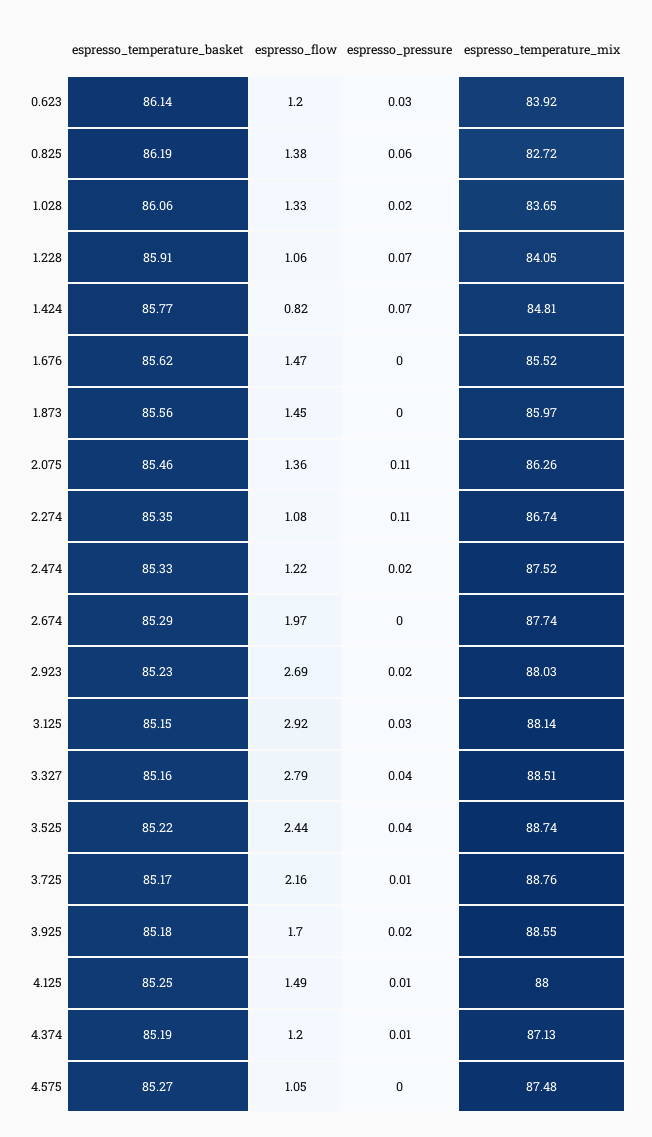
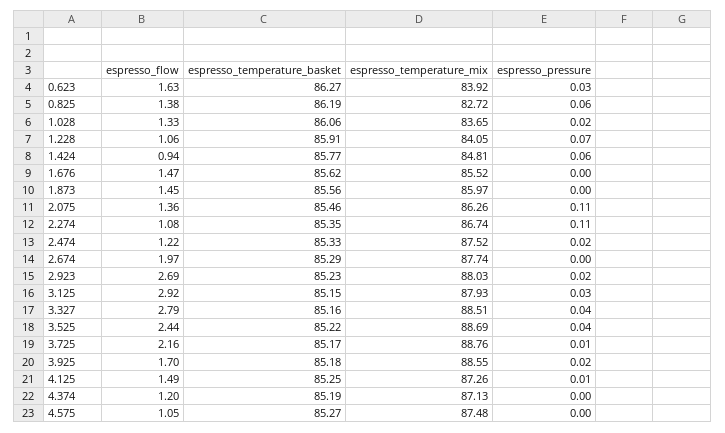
  {
    "espresso_temperature_basket": {
-     "0.623": 86.14,
+     "0.623": 86.27,
      "0.825": 86.19,
      "1.028": 86.06,
      "1.228": 85.91,
      "1.424": 85.77,
      "1.676": 85.62,
      "1.873": 85.56,
      "2.075": 85.46,
      "2.274": 85.35,
      "2.474": 85.33,
      "2.674": 85.29,
      "2.923": 85.23,
      "3.125": 85.15,
      "3.327": 85.16,
      "3.525": 85.22,
      "3.725": 85.17,
      "3.925": 85.18,
      "4.125": 85.25,
      "4.374": 85.19,
      "4.575": 85.27
    },
    "espresso_flow": {
-     "0.623": 1.2,
+     "0.623": 1.63,
      "0.825": 1.38,
      "1.028": 1.33,
      "1.228": 1.06,
-     "1.424": 0.82,
+     "1.424": 0.94,
      "1.676": 1.47,
      "1.873": 1.45,
      "2.075": 1.36,
      "2.274": 1.08,
      "2.474": 1.22,
      "2.674": 1.97,
      "2.923": 2.69,
      "3.125": 2.92,
      "3.327": 2.79,
      "3.525": 2.44,
      "3.725": 2.16,
      "3.925": 1.7,
      "4.125": 1.49,
      "4.374": 1.2,
      "4.575": 1.05
    },
    "espresso_pressure": {
      "0.623": 0.03,
      "0.825": 0.06,
      "1.028": 0.02,
      "1.228": 0.07,
-     "1.424": 0.07,
+     "1.424": 0.06,
      "1.676": 0,
      "1.873": 0,
      "2.075": 0.11,
      "2.274": 0.11,
      "2.474": 0.02,
      "2.674": 0,
      "2.923": 0.02,
      "3.125": 0.03,
      "3.327": 0.04,
      "3.525": 0.04,
      "3.725": 0.01,
      "3.925": 0.02,
      "4.125": 0.01,
-     "4.374": 0.01,
+     "4.374": 0,
      "4.575": 0
    },
    "espresso_temperature_mix": {
      "0.623": 83.92,
      "0.825": 82.72,
      "1.028": 83.65,
      "1.228": 84.05,
      "1.424": 84.81,
      "1.676": 85.52,
      "1.873": 85.97,
      "2.075": 86.26,
      "2.274": 86.74,
      "2.474": 87.52,
      "2.674": 87.74,
      "2.923": 88.03,
-     "3.125": 88.14,
+     "3.125": 87.93,
      "3.327": 88.51,
-     "3.525": 88.74,
+     "3.525": 88.69,
      "3.725": 88.76,
      "3.925": 88.55,
-     "4.125": 88,
+     "4.125": 87.26,
      "4.374": 87.13,
      "4.575": 87.48
    }
  }

